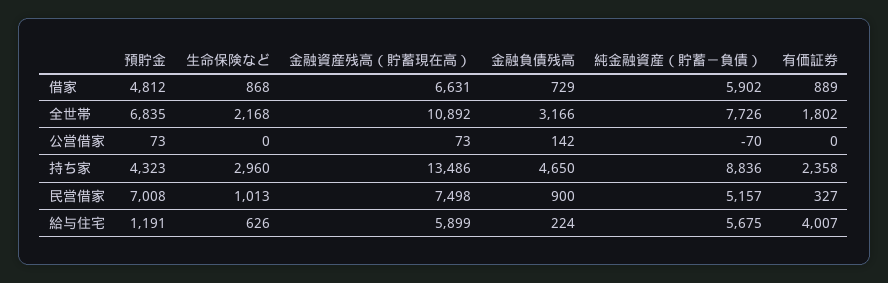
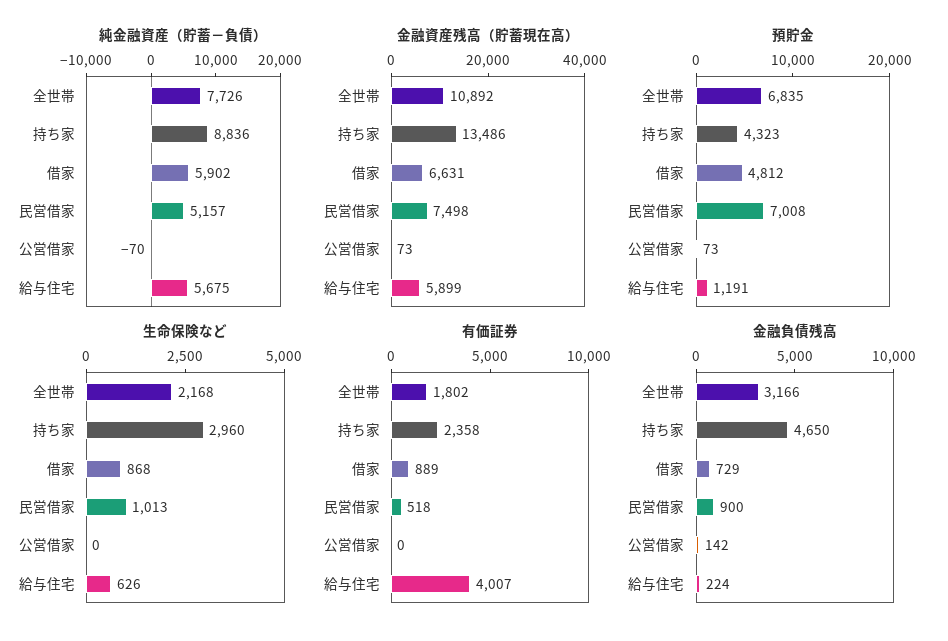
  {
    "預貯金": {
      "借家": 4812,
      "全世帯": 6835,
      "公営借家": 73,
      "持ち家": 4323,
      "民営借家": 7008,
      "給与住宅": 1191
    },
    "生命保険など": {
      "借家": 868,
      "全世帯": 2168,
      "公営借家": 0,
      "持ち家": 2960,
      "民営借家": 1013,
      "給与住宅": 626
    },
    "金融資産残高（貯蓄現在高）": {
      "借家": 6631,
      "全世帯": 10892,
      "公営借家": 73,
      "持ち家": 13486,
      "民営借家": 7498,
      "給与住宅": 5899
    },
    "金融負債残高": {
      "借家": 729,
      "全世帯": 3166,
      "公営借家": 142,
      "持ち家": 4650,
      "民営借家": 900,
      "給与住宅": 224
    },
    "純金融資産（貯蓄－負債）": {
      "借家": 5902,
      "全世帯": 7726,
      "公営借家": -70,
      "持ち家": 8836,
      "民営借家": 5157,
      "給与住宅": 5675
    },
    "有価証券": {
      "借家": 889,
      "全世帯": 1802,
      "公営借家": 0,
      "持ち家": 2358,
-     "民営借家": 327,
+     "民営借家": 518,
      "給与住宅": 4007
    }
  }

